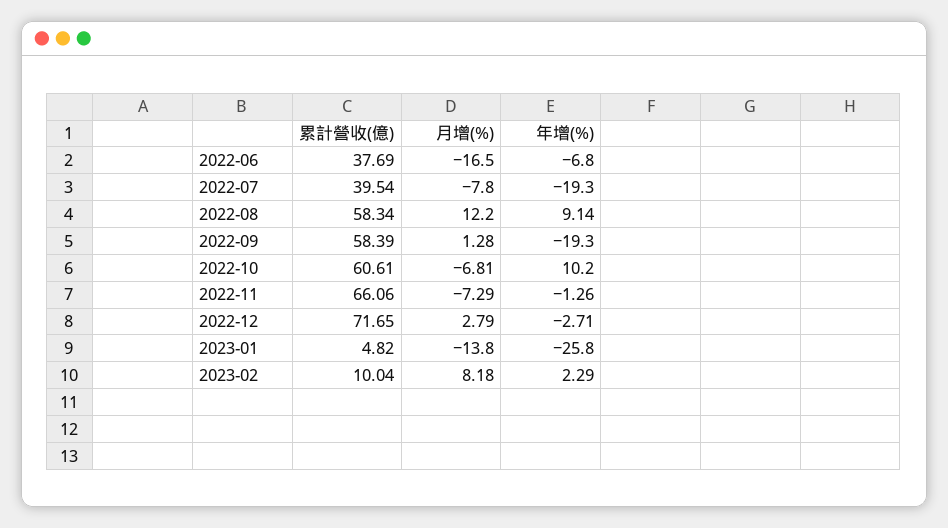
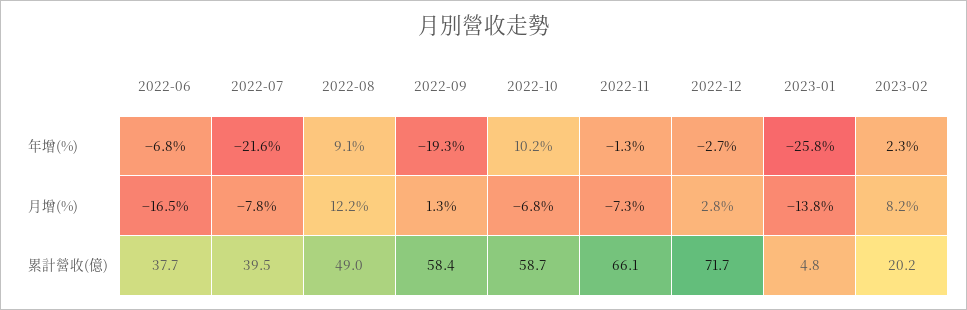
  {
    "累計營收(億)": {
      "2022-06": 37.69,
      "2022-07": 39.54,
-     "2022-08": 58.34,
+     "2022-08": 49,
      "2022-09": 58.39,
-     "2022-10": 60.61,
+     "2022-10": 58.7,
      "2022-11": 66.06,
      "2022-12": 71.65,
      "2023-01": 4.82,
-     "2023-02": 10.04
+     "2023-02": 20.2
    },
    "月增(%)": {
      "2022-06": -16.5,
      "2022-07": -7.8,
      "2022-08": 12.2,
      "2022-09": 1.28,
      "2022-10": -6.81,
      "2022-11": -7.29,
      "2022-12": 2.79,
      "2023-01": -13.8,
      "2023-02": 8.18
    },
    "年增(%)": {
      "2022-06": -6.8,
-     "2022-07": -19.3,
+     "2022-07": -21.6,
      "2022-08": 9.14,
      "2022-09": -19.3,
      "2022-10": 10.2,
      "2022-11": -1.26,
      "2022-12": -2.71,
      "2023-01": -25.8,
      "2023-02": 2.29
    }
  }

